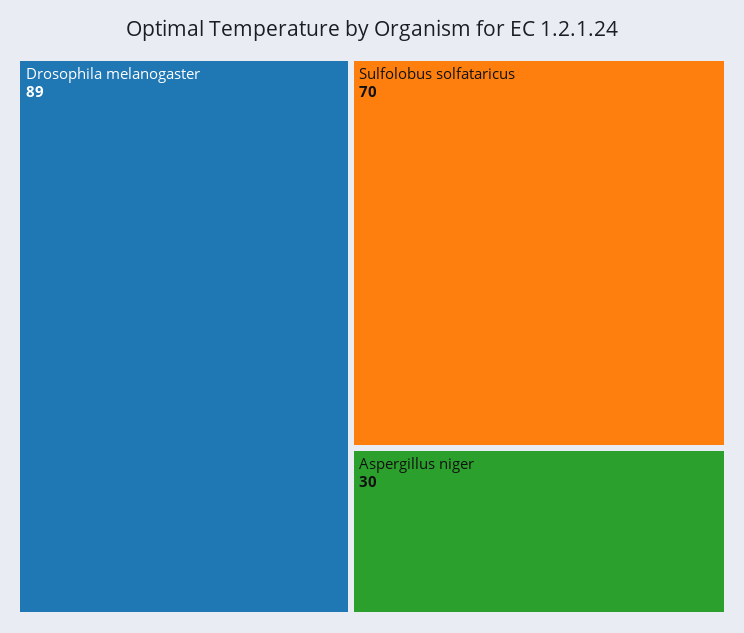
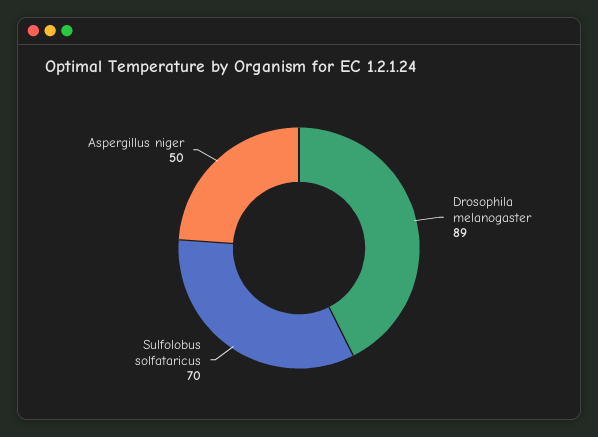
  {
    "Drosophila melanogaster": 89,
    "Sulfolobus solfataricus": 70,
-   "Aspergillus niger": 30
+   "Aspergillus niger": 50
  }

